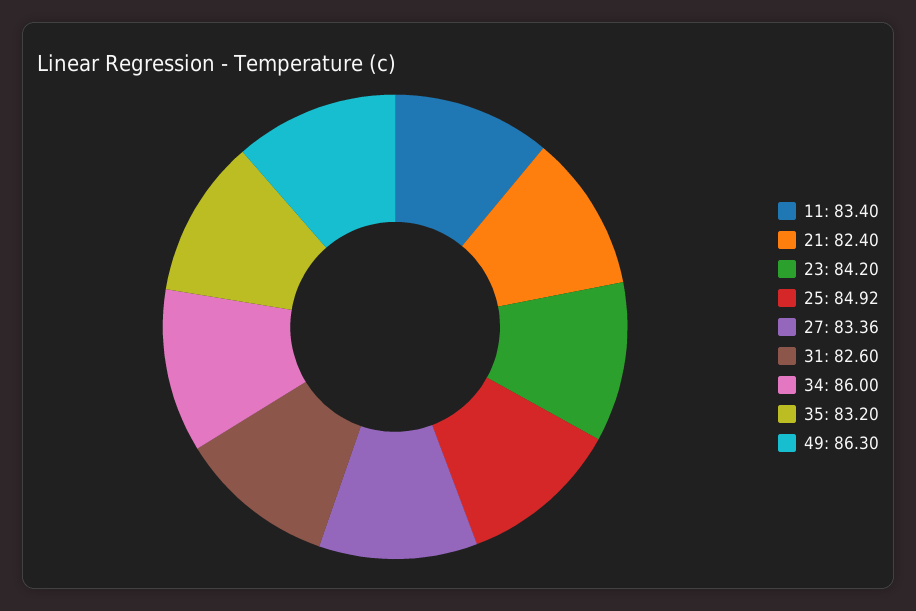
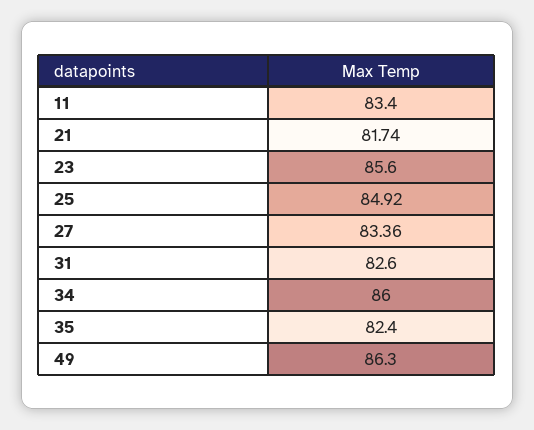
  {
    "11": 83.4,
-   "21": 82.4,
+   "21": 81.74,
-   "23": 84.2,
+   "23": 85.6,
    "25": 84.92,
    "27": 83.36,
    "31": 82.6,
    "34": 86,
-   "35": 83.2,
+   "35": 82.4,
    "49": 86.3
  }

